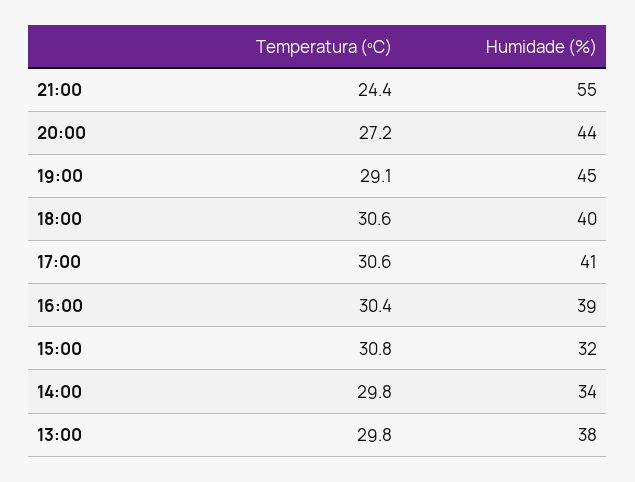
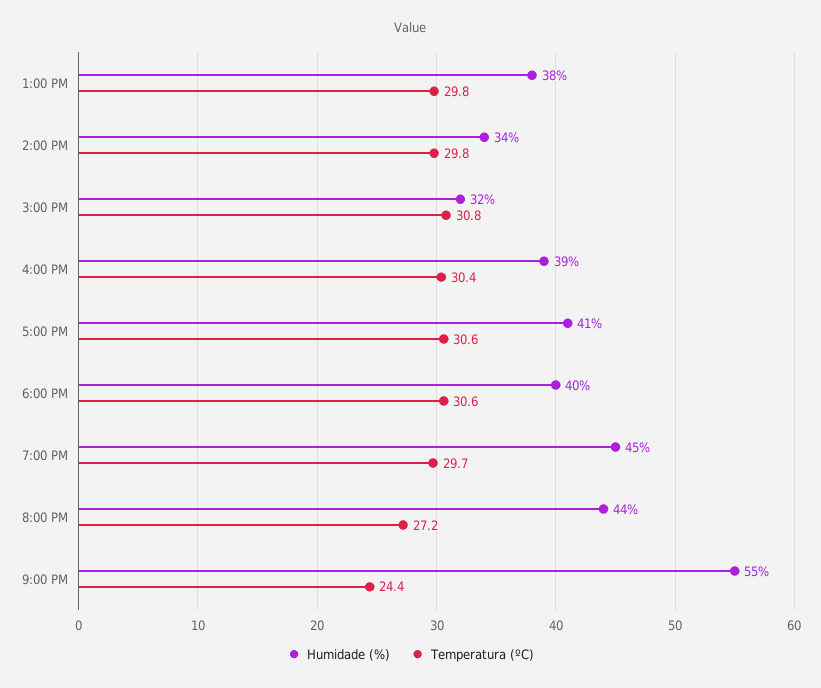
  {
    "Temperatura (ºC)": {
      "21:00": 24.4,
      "20:00": 27.2,
-     "19:00": 29.1,
+     "19:00": 29.7,
      "18:00": 30.6,
      "17:00": 30.6,
      "16:00": 30.4,
      "15:00": 30.8,
      "14:00": 29.8,
      "13:00": 29.8
    },
    "Humidade (%)": {
      "21:00": 55,
      "20:00": 44,
      "19:00": 45,
      "18:00": 40,
      "17:00": 41,
      "16:00": 39,
      "15:00": 32,
      "14:00": 34,
      "13:00": 38
    }
  }

